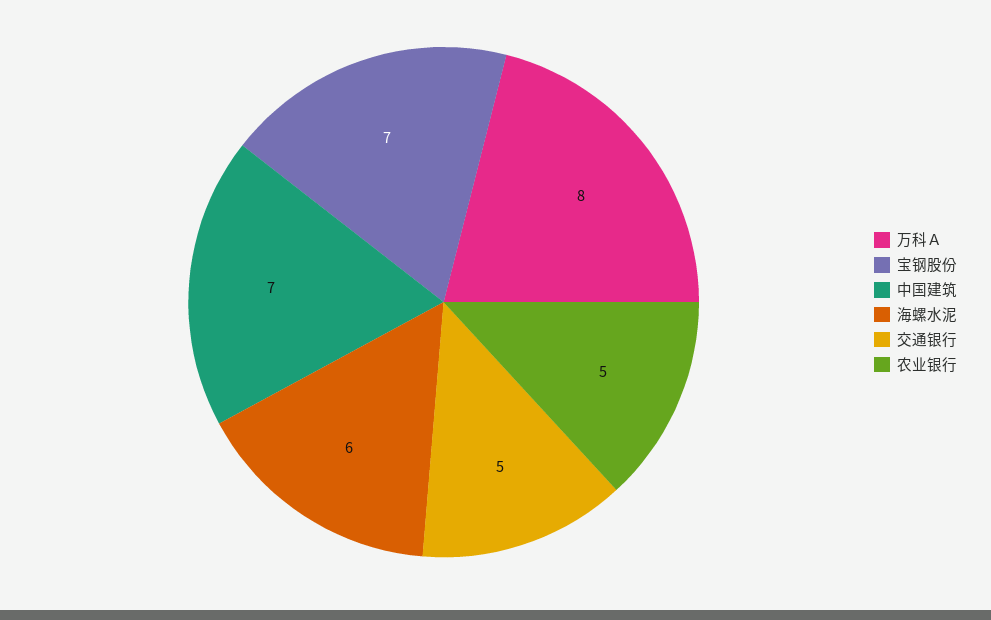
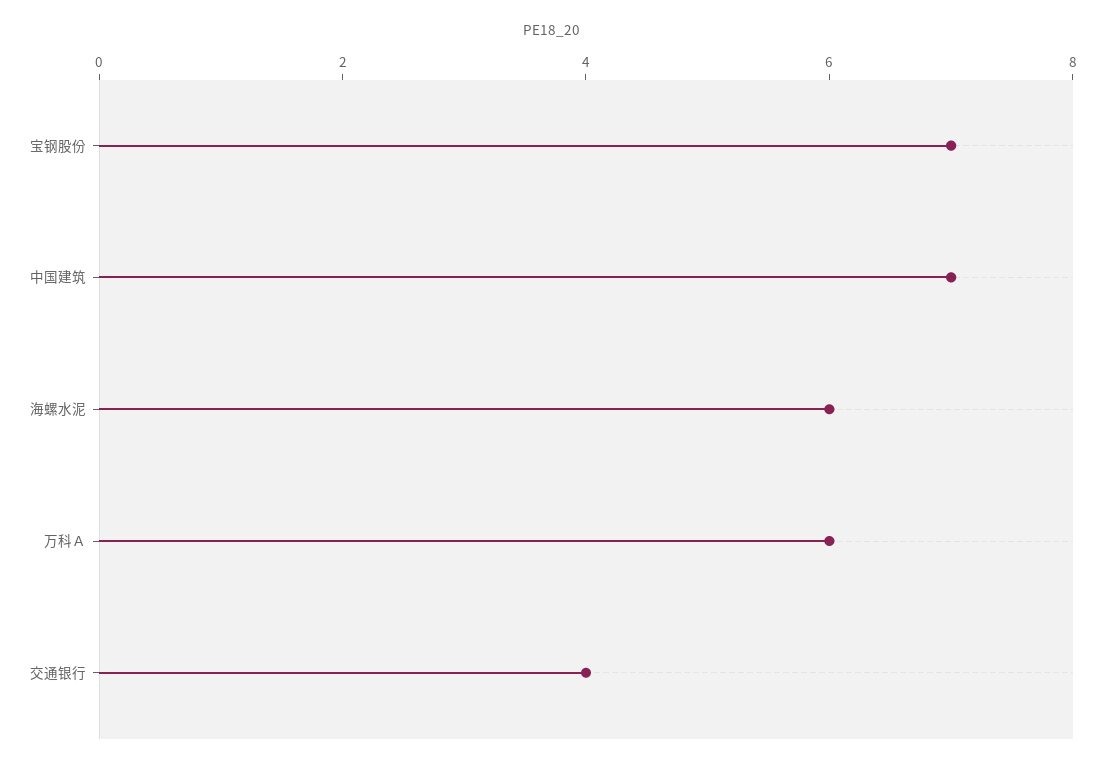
  {
-   "万科Ａ": 8,
+   "万科Ａ": 6,
    "宝钢股份": 7,
    "中国建筑": 7,
    "海螺水泥": 6,
-   "交通银行": 5,
+   "交通银行": 4
-   "农业银行": 5
  }

